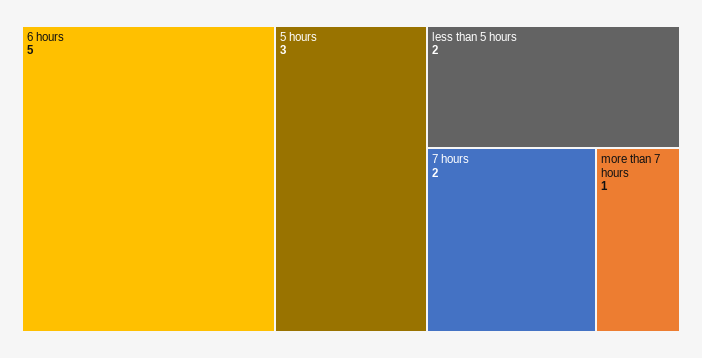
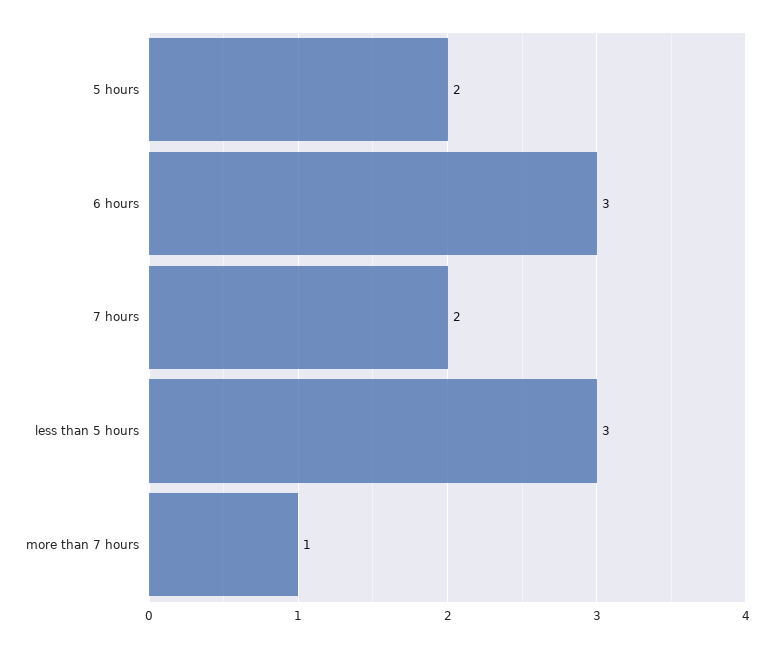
  {
-   "6 hours": 5,
+   "6 hours": 3,
-   "5 hours": 3,
+   "5 hours": 2,
-   "less than 5 hours": 2,
+   "less than 5 hours": 3,
    "7 hours": 2,
    "more than 7 hours": 1
  }

